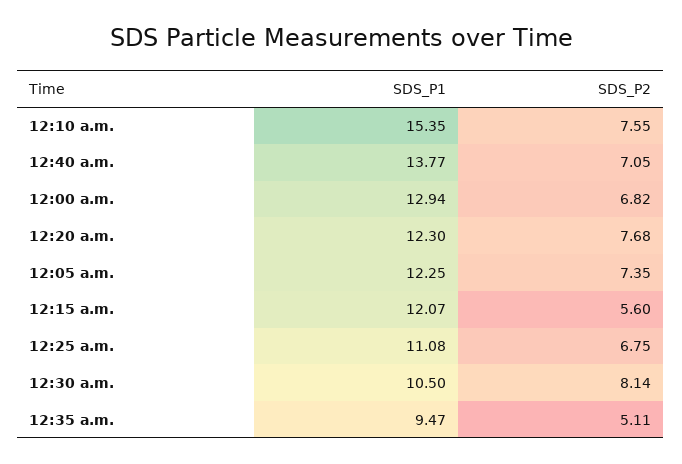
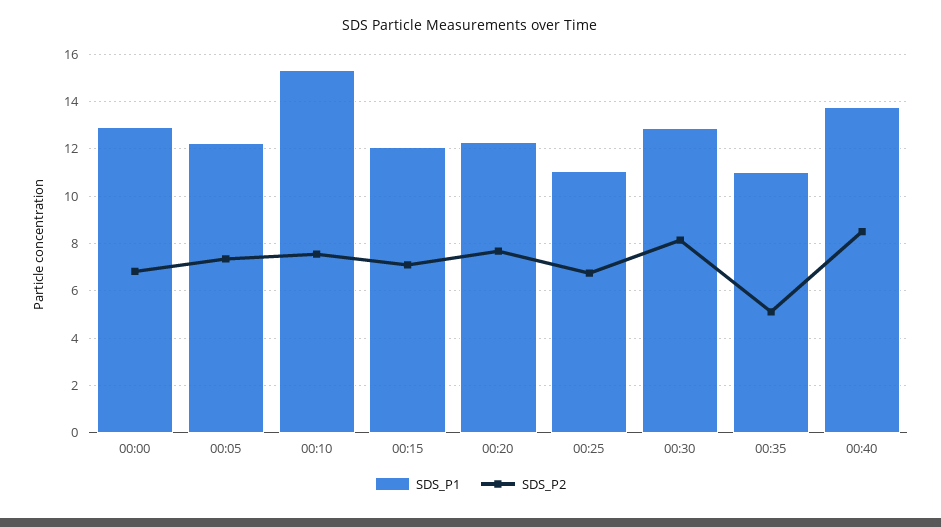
  {
    "SDS_P1": {
      "12:10 a.m.": 15.35,
      "12:40 a.m.": 13.77,
      "12:00 a.m.": 12.94,
      "12:20 a.m.": 12.3,
      "12:05 a.m.": 12.25,
      "12:15 a.m.": 12.07,
      "12:25 a.m.": 11.08,
-     "12:30 a.m.": 10.5,
+     "12:30 a.m.": 13,
-     "12:35 a.m.": 9.47
+     "12:35 a.m.": 11
    },
    "SDS_P2": {
      "12:10 a.m.": 7.55,
-     "12:40 a.m.": 7.05,
+     "12:40 a.m.": 8.5,
      "12:00 a.m.": 6.82,
      "12:20 a.m.": 7.68,
      "12:05 a.m.": 7.35,
-     "12:15 a.m.": 5.6,
+     "12:15 a.m.": 7,
      "12:25 a.m.": 6.75,
      "12:30 a.m.": 8.14,
      "12:35 a.m.": 5.11
    }
  }

